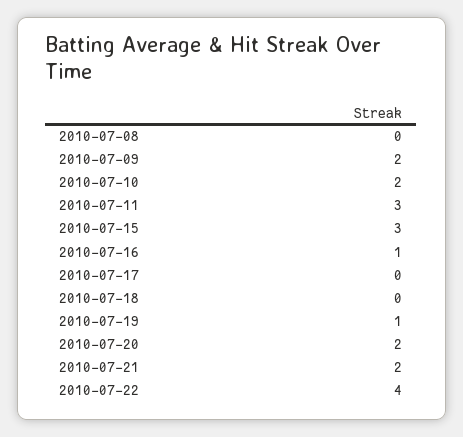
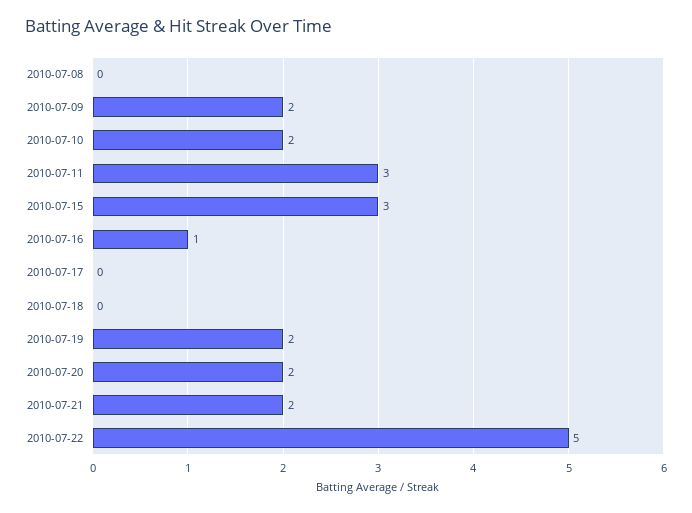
  {
    "2010-07-08": 0,
    "2010-07-09": 2,
    "2010-07-10": 2,
    "2010-07-11": 3,
    "2010-07-15": 3,
    "2010-07-16": 1,
    "2010-07-17": 0,
    "2010-07-18": 0,
-   "2010-07-19": 1,
+   "2010-07-19": 2,
    "2010-07-20": 2,
    "2010-07-21": 2,
-   "2010-07-22": 4
+   "2010-07-22": 5
  }

